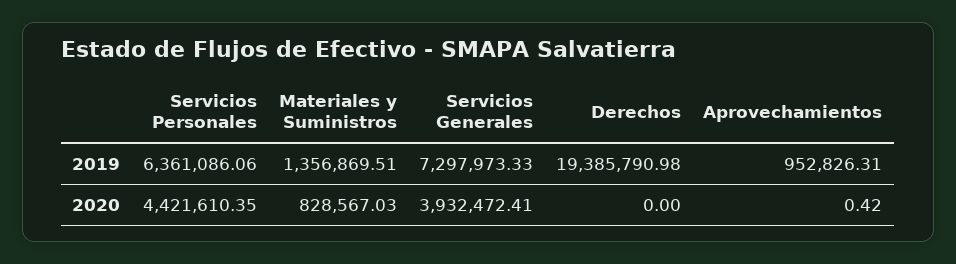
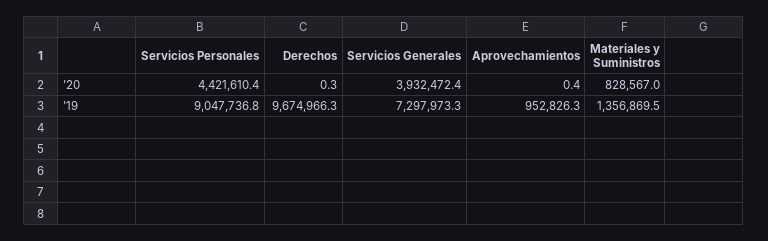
  {
    "Servicios Personales": {
-     "2019": 6361086.06,
+     "2019": 9047736.8,
      "2020": 4421610.35
    },
    "Materiales y Suministros": {
      "2019": 1356869.51,
      "2020": 828567.03
    },
    "Servicios Generales": {
      "2019": 7297973.33,
      "2020": 3932472.41
    },
    "Derechos": {
-     "2019": 19385790.98,
+     "2019": 9674966.3,
-     "2020": 0
+     "2020": 0.3
    },
    "Aprovechamientos": {
      "2019": 952826.31,
      "2020": 0.42
    }
  }

